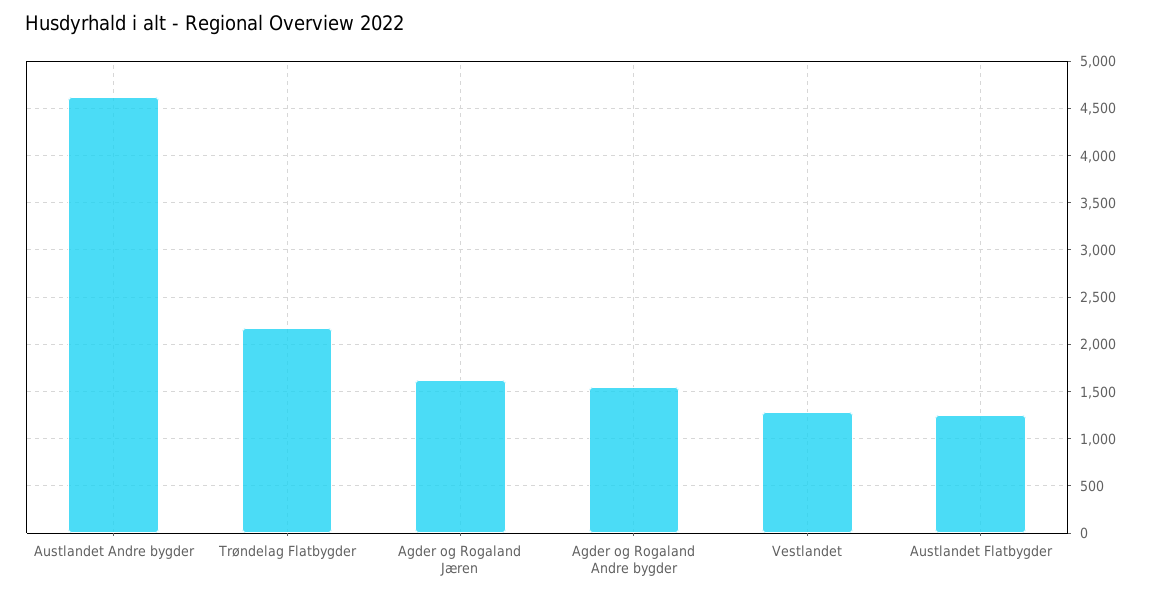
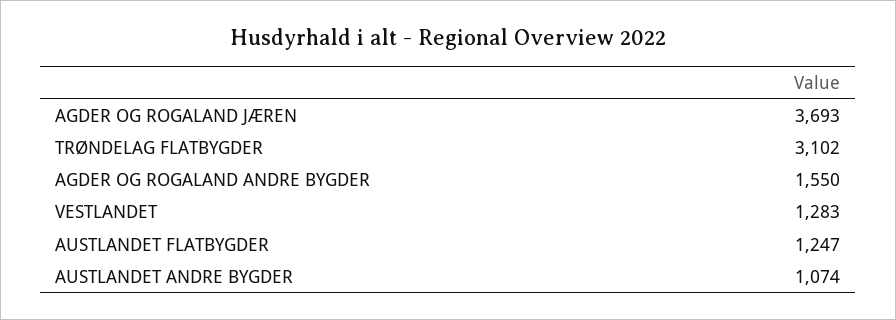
  {
-   "Austlandet Andre bygder": 4600,
+   "Austlandet Andre bygder": 1074,
-   "Trøndelag Flatbygder": 2200,
+   "Trøndelag Flatbygder": 3102,
-   "Agder og Rogaland Jæren": 1600,
+   "Agder og Rogaland Jæren": 3693,
    "Agder og Rogaland Andre bygder": 1550,
    "Vestlandet": 1283,
    "Austlandet Flatbygder": 1247
  }

